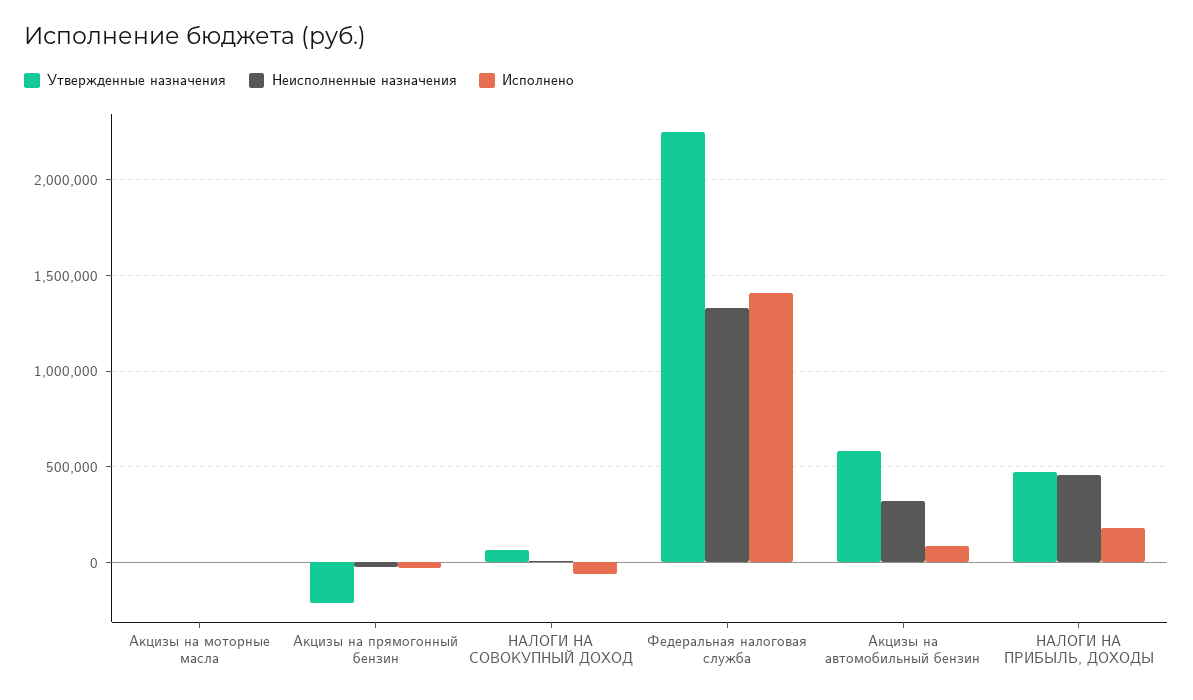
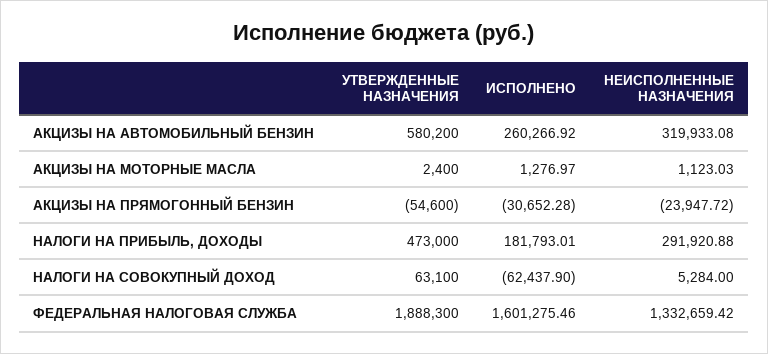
  {
    "Утвержденные назначения": {
      "Акцизы на моторные масла": 2400,
-     "Акцизы на прямогонный бензин": -200000,
+     "Акцизы на прямогонный бензин": -54600,
      "НАЛОГИ НА СОВОКУПНЫЙ ДОХОД": 63100,
-     "Федеральная налоговая служба": 2250000,
+     "Федеральная налоговая служба": 1888300,
      "Акцизы на автомобильный бензин": 580200,
      "НАЛОГИ НА ПРИБЫЛЬ, ДОХОДЫ": 473000
    },
    "Неисполненные назначения": {
      "Акцизы на моторные масла": 1123.03,
      "Акцизы на прямогонный бензин": -23947.72,
      "НАЛОГИ НА СОВОКУПНЫЙ ДОХОД": 5284,
      "Федеральная налоговая служба": 1332659.42,
      "Акцизы на автомобильный бензин": 319933.08,
-     "НАЛОГИ НА ПРИБЫЛЬ, ДОХОДЫ": 450000
+     "НАЛОГИ НА ПРИБЫЛЬ, ДОХОДЫ": 291920.88
    },
    "Исполнено": {
      "Акцизы на моторные масла": 1276.97,
      "Акцизы на прямогонный бензин": -30652.28,
      "НАЛОГИ НА СОВОКУПНЫЙ ДОХОД": -62437.9,
-     "Федеральная налоговая служба": 1400000,
+     "Федеральная налоговая служба": 1601275.46,
-     "Акцизы на автомобильный бензин": 100000,
+     "Акцизы на автомобильный бензин": 260266.92,
      "НАЛОГИ НА ПРИБЫЛЬ, ДОХОДЫ": 181793.01
    }
  }

